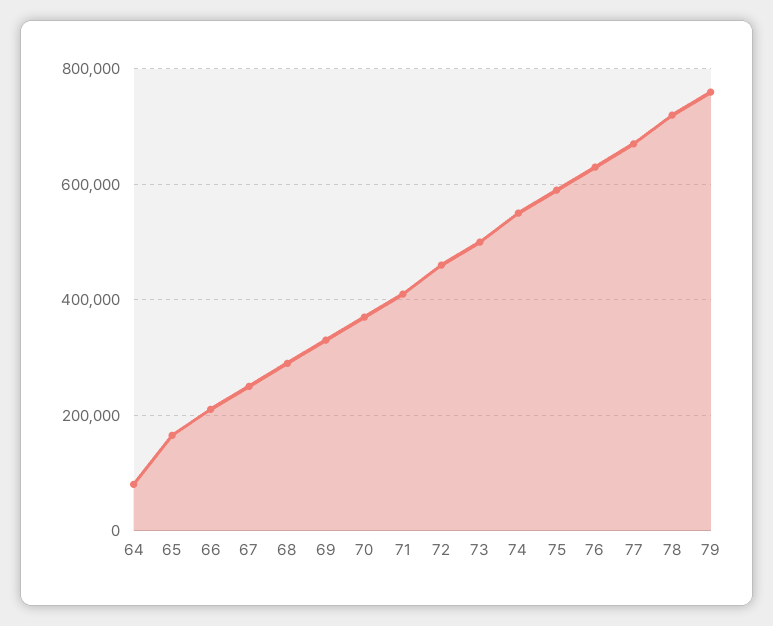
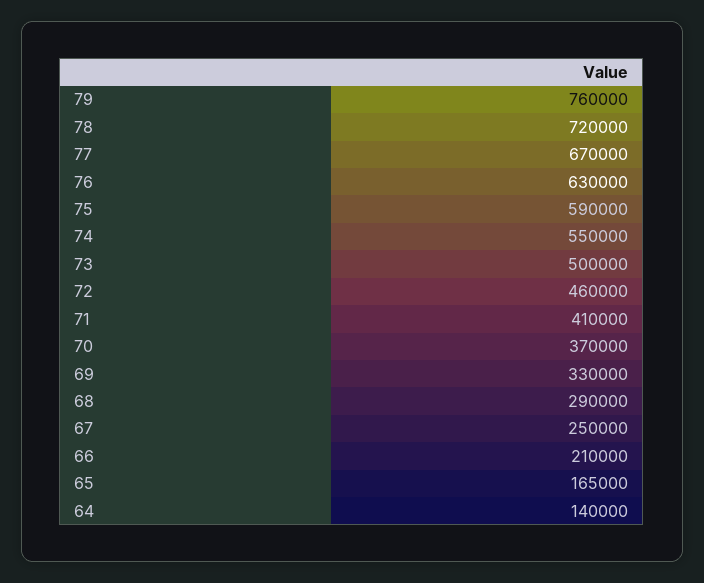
  {
-   "64": 80000,
+   "64": 140000,
    "65": 165000,
    "66": 210000,
    "67": 250000,
    "68": 290000,
    "69": 330000,
    "70": 370000,
    "71": 410000,
    "72": 460000,
    "73": 500000,
    "74": 550000,
    "75": 590000,
    "76": 630000,
    "77": 670000,
    "78": 720000,
    "79": 760000
  }

